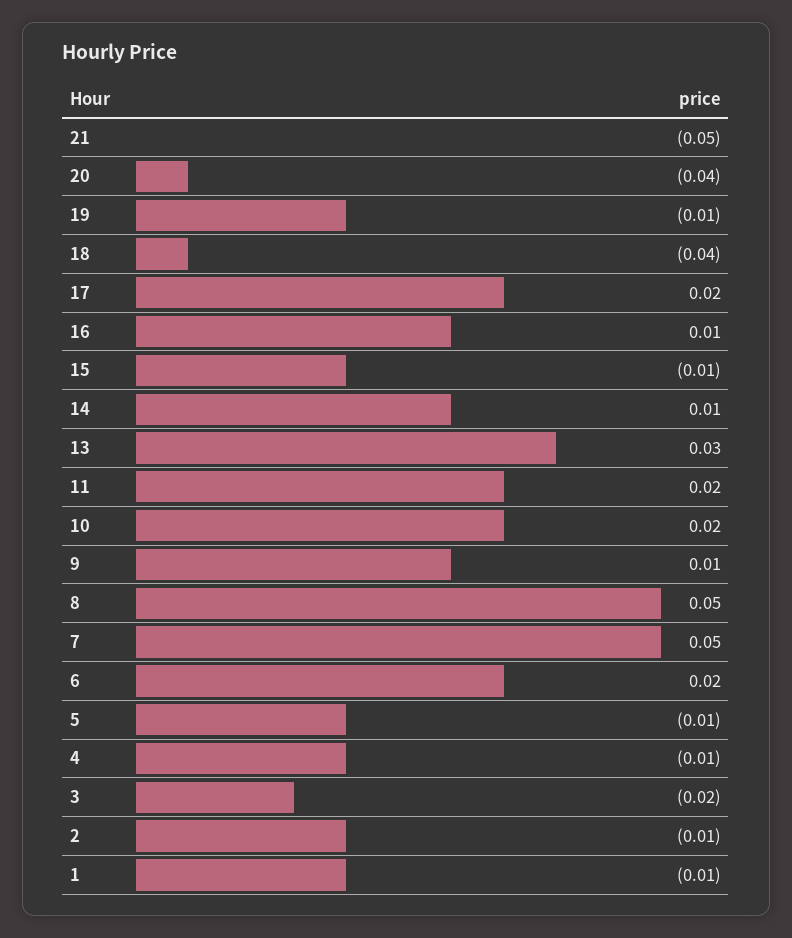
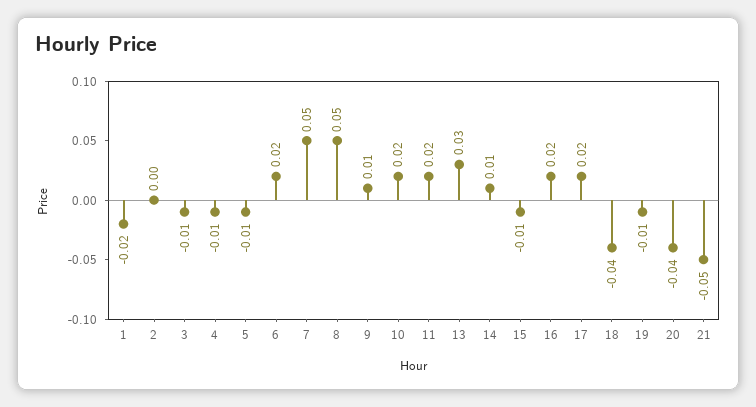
  {
    "21": -0.05,
    "20": -0.04,
    "19": -0.01,
    "18": -0.04,
    "17": 0.02,
-   "16": 0.01,
+   "16": 0.02,
    "15": -0.01,
    "14": 0.01,
    "13": 0.03,
    "11": 0.02,
    "10": 0.02,
    "9": 0.01,
    "8": 0.05,
    "7": 0.05,
    "6": 0.02,
    "5": -0.01,
    "4": -0.01,
-   "3": -0.02,
+   "3": -0.01,
-   "2": -0.01,
+   "2": 0,
-   "1": -0.01
+   "1": -0.02
  }

